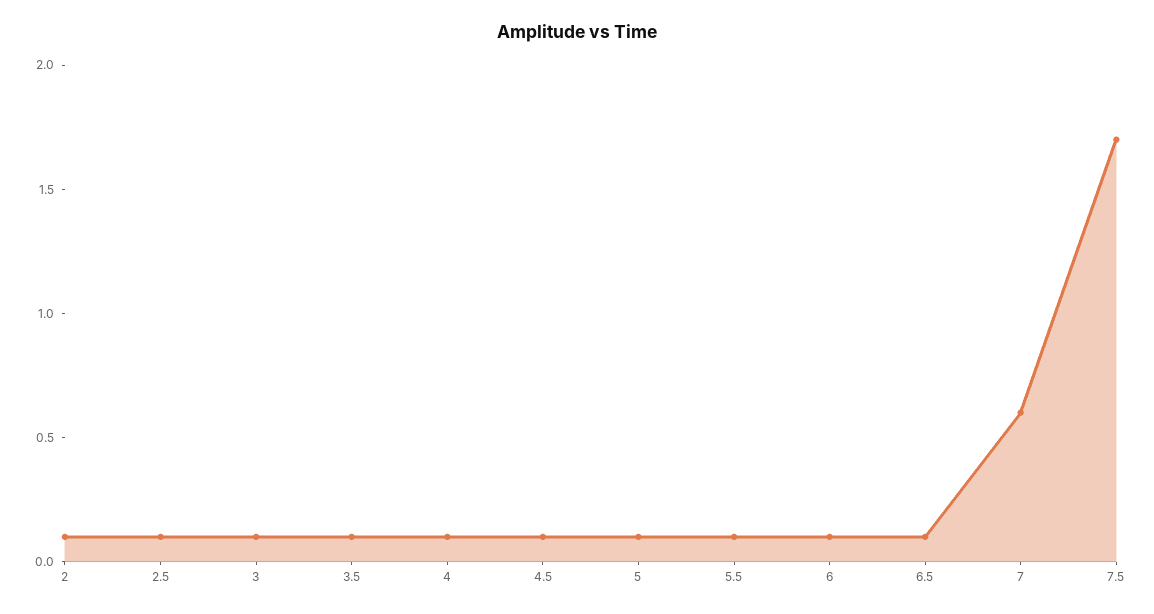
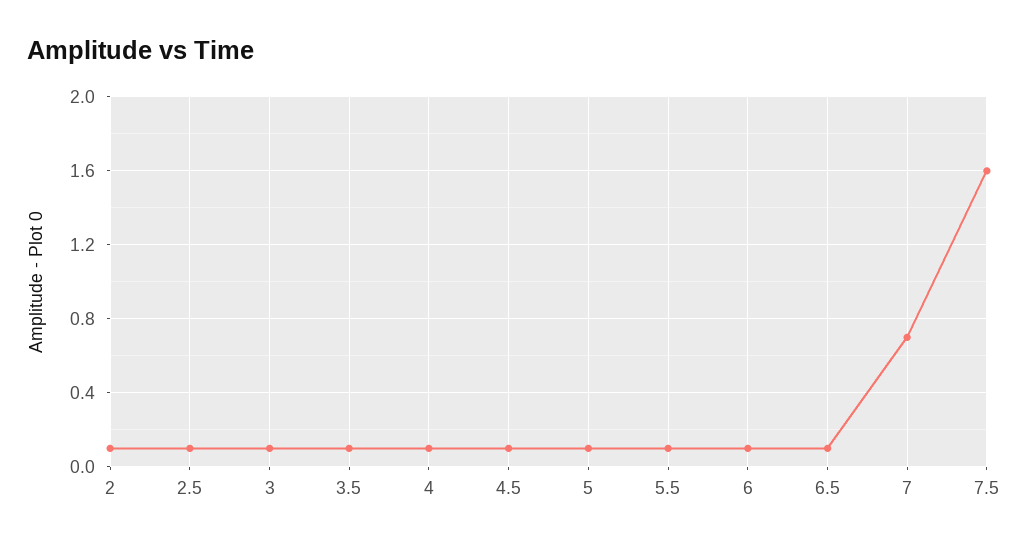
  {
    "2": 0.1,
    "2.5": 0.1,
    "3": 0.1,
    "3.5": 0.1,
    "4": 0.1,
    "4.5": 0.1,
    "5": 0.1,
    "5.5": 0.1,
    "6": 0.1,
    "6.5": 0.1,
-   "7": 0.6,
+   "7": 0.7,
-   "7.5": 1.7
+   "7.5": 1.6
  }

